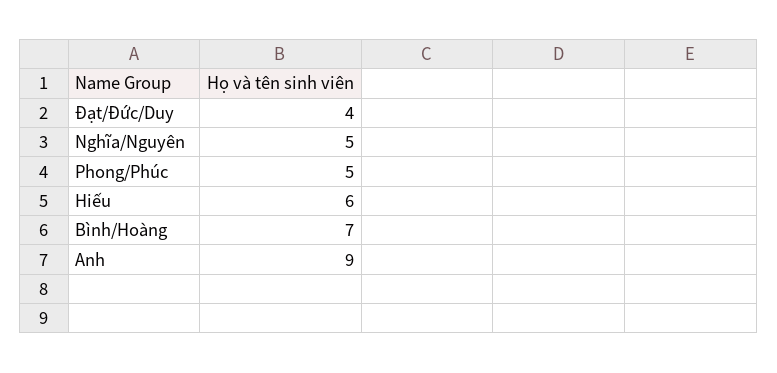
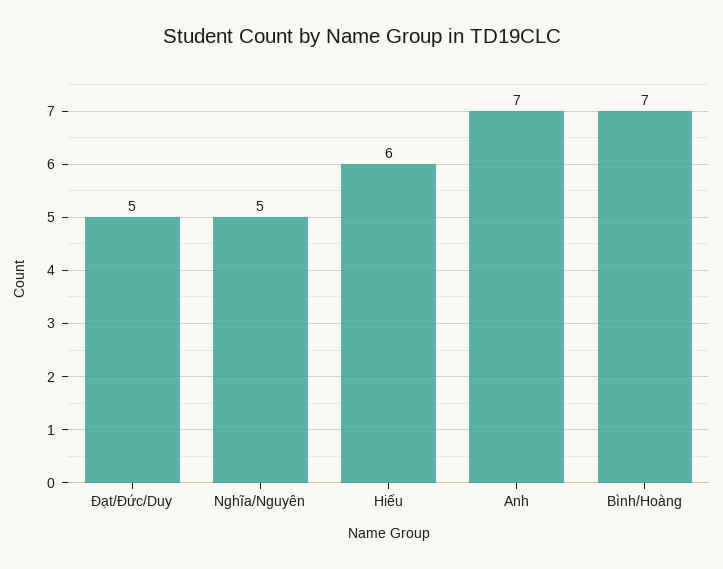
  {
-   "Đạt/Đức/Duy": 4,
+   "Đạt/Đức/Duy": 5,
    "Nghĩa/Nguyên": 5,
-   "Phong/Phúc": 5,
    "Hiếu": 6,
    "Bình/Hoàng": 7,
-   "Anh": 9
+   "Anh": 7
  }

